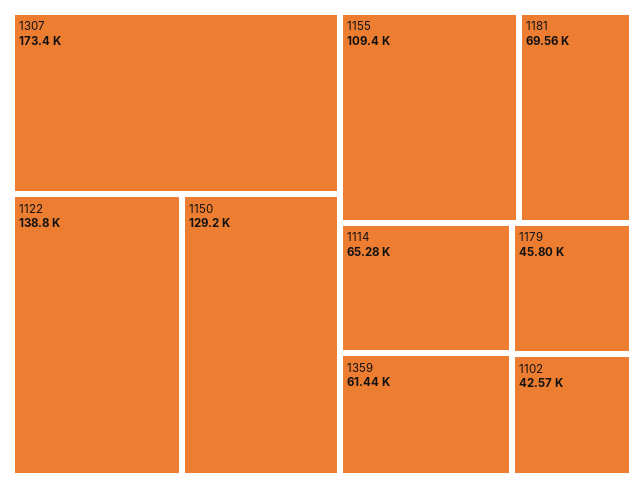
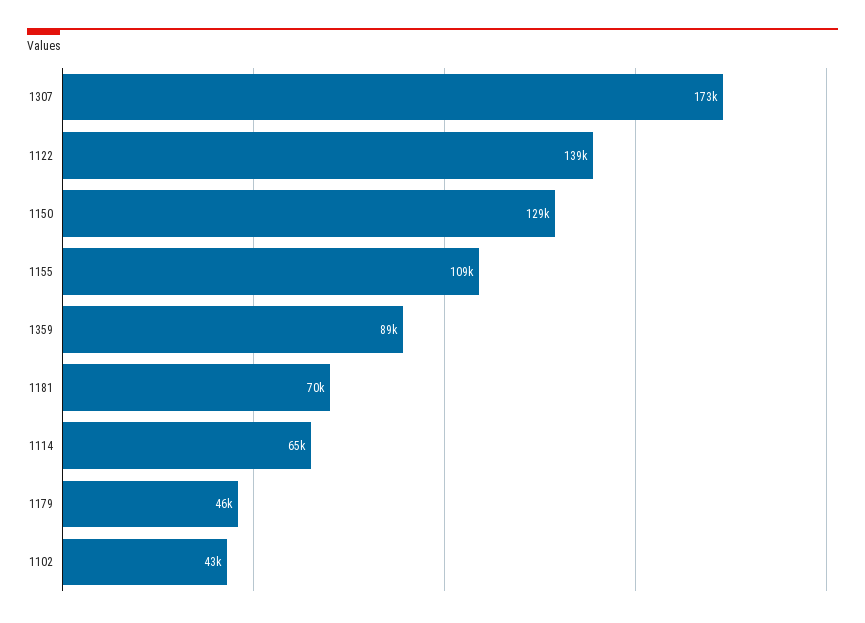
  {
    "1307": 173400,
    "1122": 138800,
    "1150": 129200,
    "1155": 109400,
    "1181": 69560,
    "1114": 65280,
-   "1359": 61440,
+   "1359": 89000,
    "1179": 45800,
    "1102": 42570
  }

